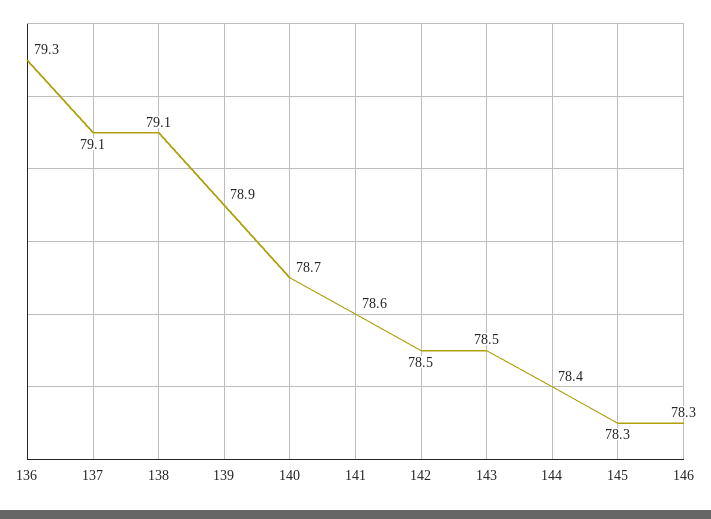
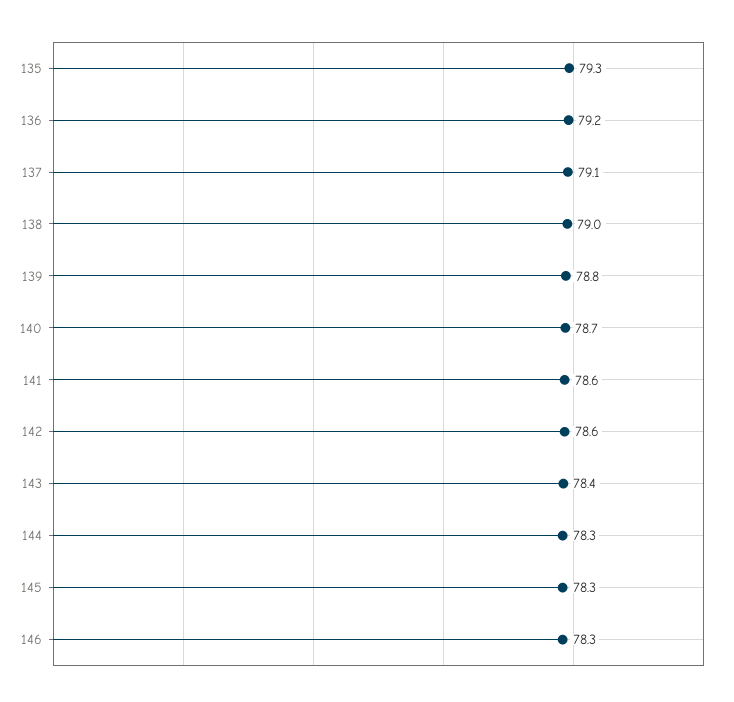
  {
-   "136": 79.3,
+   "136": 79.2,
    "137": 79.1,
-   "138": 79.1,
+   "138": 79,
-   "139": 78.9,
+   "139": 78.8,
    "140": 78.7,
    "141": 78.6,
-   "142": 78.5,
+   "142": 78.6,
-   "143": 78.5,
+   "143": 78.4,
-   "144": 78.4,
+   "144": 78.3,
    "145": 78.3,
-   "146": 78.3
+   "146": 78.3,
+   "135": 79.3
  }

